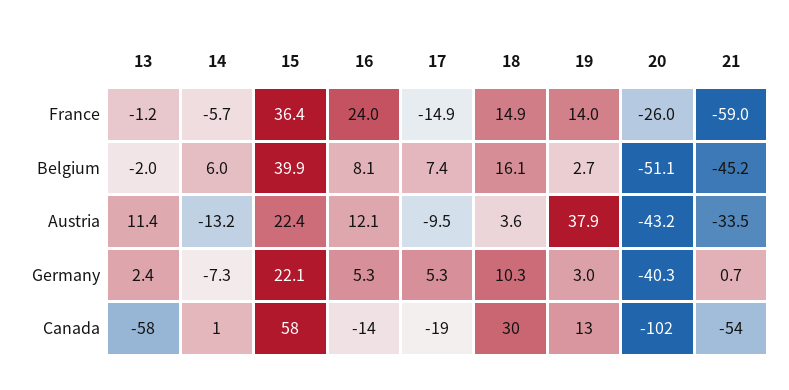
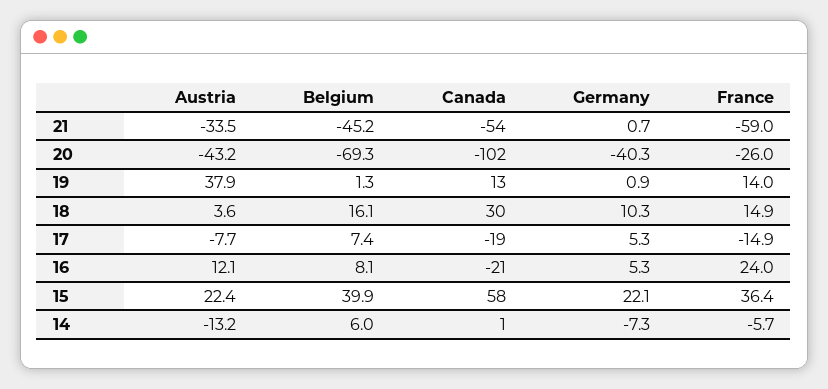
  {
-   "13": {
-     "France": -1.2,
-     "Belgium": -2,
-     "Austria": 11.4,
-     "Germany": 2.4,
-     "Canada": -58
-   },
    "14": {
      "France": -5.7,
      "Belgium": 6,
      "Austria": -13.2,
      "Germany": -7.3,
      "Canada": 1
    },
    "15": {
      "France": 36.4,
      "Belgium": 39.9,
      "Austria": 22.4,
      "Germany": 22.1,
      "Canada": 58
    },
    "16": {
      "France": 24,
      "Belgium": 8.1,
      "Austria": 12.1,
      "Germany": 5.3,
-     "Canada": -14
+     "Canada": -21
    },
    "17": {
      "France": -14.9,
      "Belgium": 7.4,
-     "Austria": -9.5,
+     "Austria": -7.7,
      "Germany": 5.3,
      "Canada": -19
    },
    "18": {
      "France": 14.9,
      "Belgium": 16.1,
      "Austria": 3.6,
      "Germany": 10.3,
      "Canada": 30
    },
    "19": {
      "France": 14,
-     "Belgium": 2.7,
+     "Belgium": 1.3,
      "Austria": 37.9,
-     "Germany": 3,
+     "Germany": 0.9,
      "Canada": 13
    },
    "20": {
      "France": -26,
-     "Belgium": -51.1,
+     "Belgium": -69.3,
      "Austria": -43.2,
      "Germany": -40.3,
      "Canada": -102
    },
    "21": {
      "France": -59,
      "Belgium": -45.2,
      "Austria": -33.5,
      "Germany": 0.7,
      "Canada": -54
    }
  }

